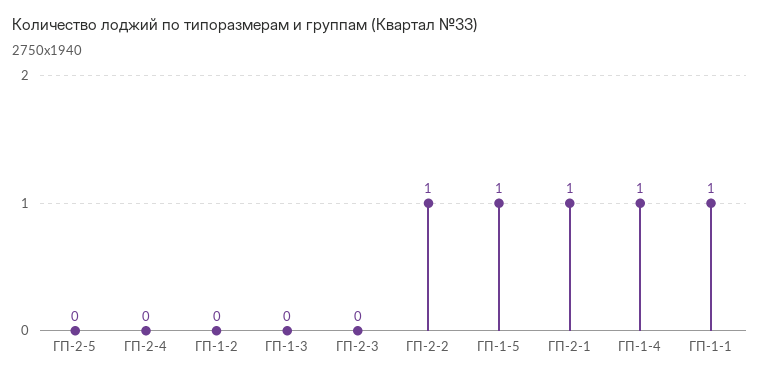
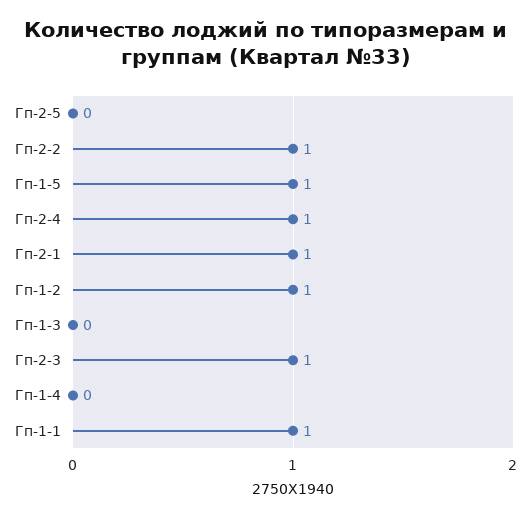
  {
    "ГП-2-5": 0,
-   "ГП-2-4": 0,
+   "ГП-2-4": 1,
-   "ГП-1-2": 0,
+   "ГП-1-2": 1,
    "ГП-1-3": 0,
-   "ГП-2-3": 0,
+   "ГП-2-3": 1,
    "ГП-2-2": 1,
    "ГП-1-5": 1,
    "ГП-2-1": 1,
-   "ГП-1-4": 1,
+   "ГП-1-4": 0,
    "ГП-1-1": 1
  }

